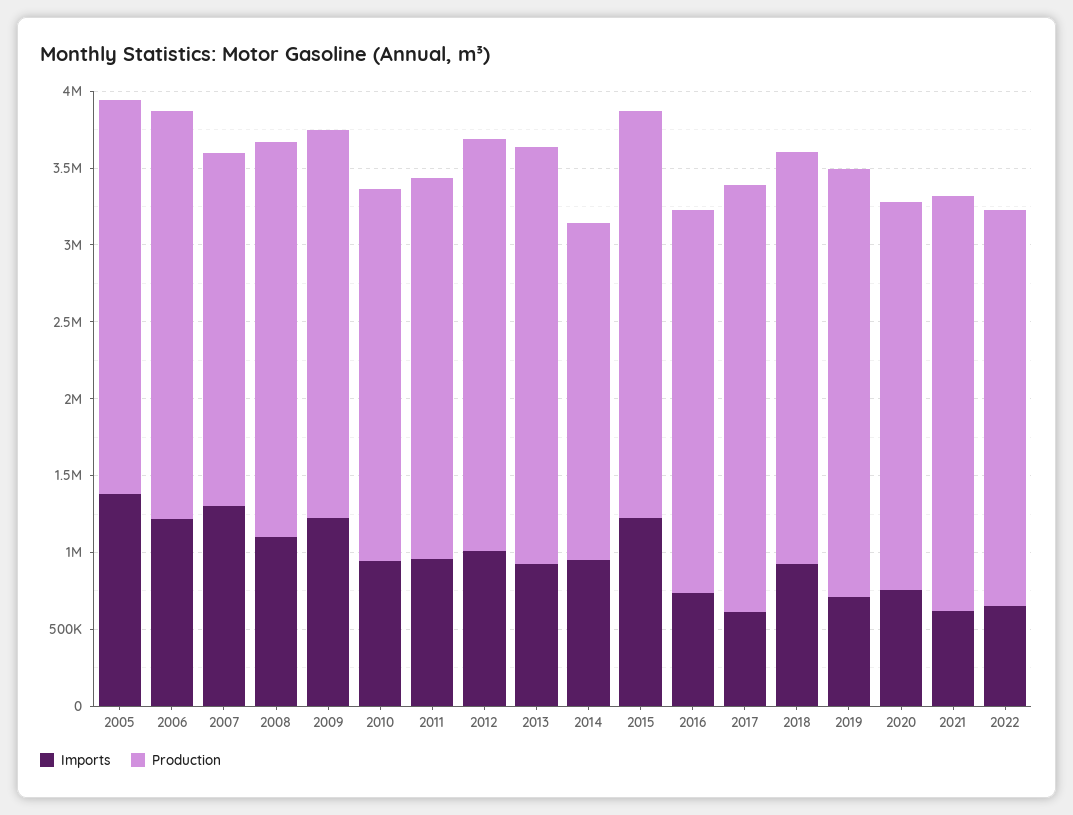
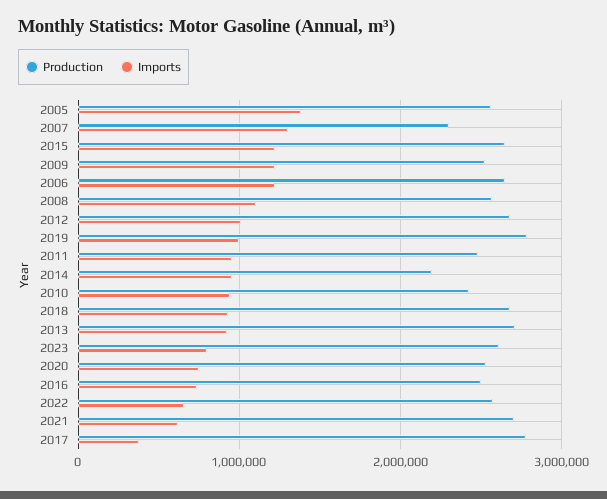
  {
    "Imports": {
      "2005": 1400000,
      "2006": 1200000,
      "2007": 1300000,
      "2008": 1100000,
      "2009": 1200000,
      "2010": 900000,
      "2011": 1000000,
      "2012": 1000000,
      "2013": 900000,
      "2014": 1000000,
      "2015": 1200000,
      "2016": 700000,
-     "2017": 600000,
+     "2017": 400000,
      "2018": 900000,
-     "2019": 700000,
+     "2019": 1000000,
      "2020": 800000,
      "2021": 600000,
-     "2022": 700000
+     "2022": 700000,
+     "2023": 800000
    },
    "Production": {
      "2005": 2600000,
      "2006": 2600000,
      "2007": 2300000,
      "2008": 2600000,
      "2009": 2500000,
      "2010": 2400000,
      "2011": 2500000,
      "2012": 2700000,
      "2013": 2700000,
      "2014": 2200000,
      "2015": 2600000,
      "2016": 2500000,
      "2017": 2800000,
      "2018": 2700000,
      "2019": 2800000,
      "2020": 2500000,
      "2021": 2700000,
-     "2022": 2600000
+     "2022": 2600000,
+     "2023": 2600000
    }
  }

